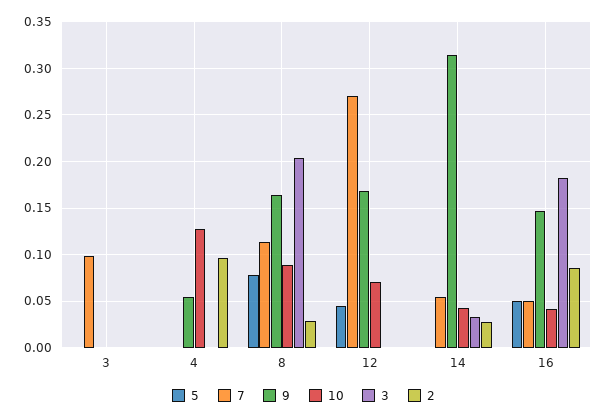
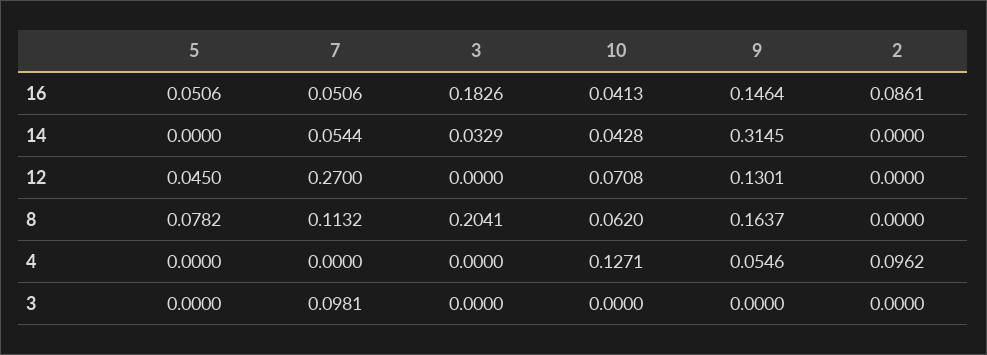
  {
    "5": {
      "3": 0,
      "4": 0,
      "8": 0.0782,
      "12": 0.045,
      "14": 0,
      "16": 0.0506
    },
    "7": {
      "3": 0.0981,
      "4": 0,
      "8": 0.1132,
      "12": 0.27,
      "14": 0.0544,
      "16": 0.0506
    },
    "9": {
      "3": 0,
      "4": 0.0546,
      "8": 0.1637,
-     "12": 0.17,
+     "12": 0.1301,
      "14": 0.3145,
      "16": 0.1464
    },
    "10": {
      "3": 0,
      "4": 0.1271,
-     "8": 0.09,
+     "8": 0.062,
      "12": 0.0708,
      "14": 0.0428,
      "16": 0.0413
    },
    "3": {
      "3": 0,
      "4": 0,
      "8": 0.2041,
      "12": 0,
      "14": 0.0329,
      "16": 0.1826
    },
    "2": {
      "3": 0,
      "4": 0.0962,
-     "8": 0.03,
+     "8": 0,
      "12": 0,
-     "14": 0.03,
+     "14": 0,
      "16": 0.0861
    }
  }

